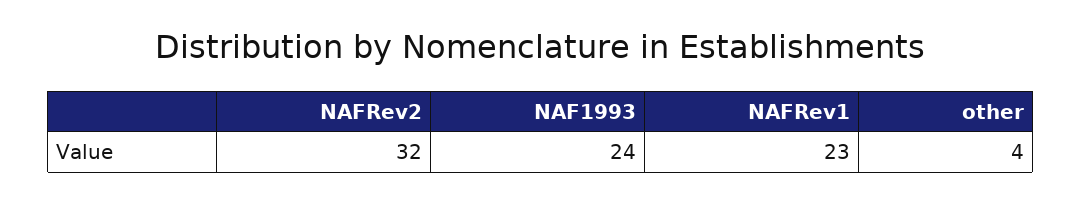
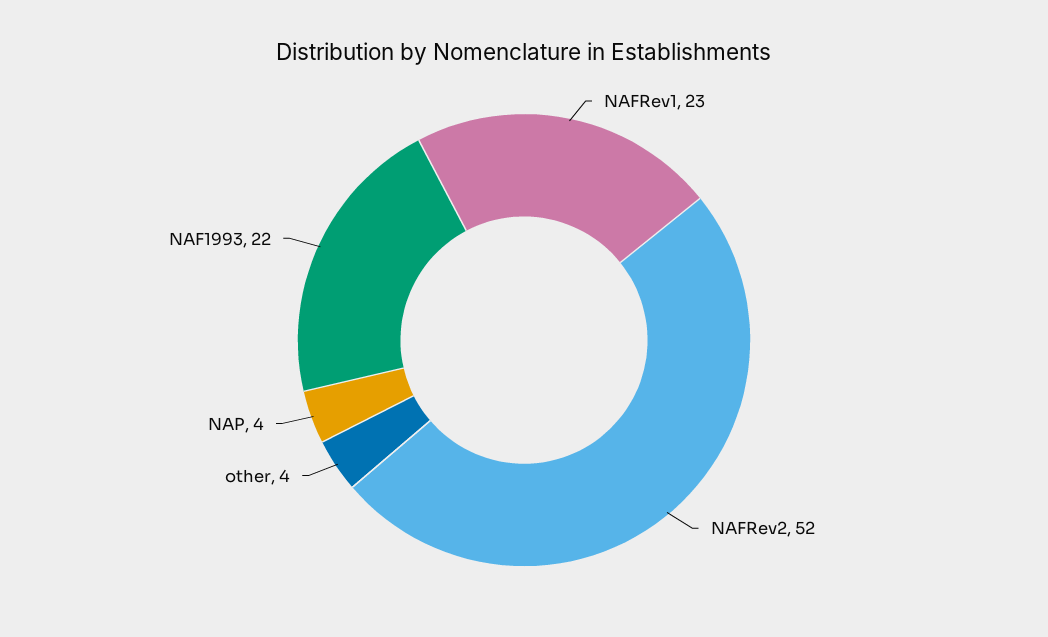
  {
-   "NAFRev2": 32,
+   "NAFRev2": 52,
-   "NAF1993": 24,
+   "NAF1993": 22,
    "NAFRev1": 23,
-   "other": 4
+   "other": 4,
+   "NAP": 4
  }

